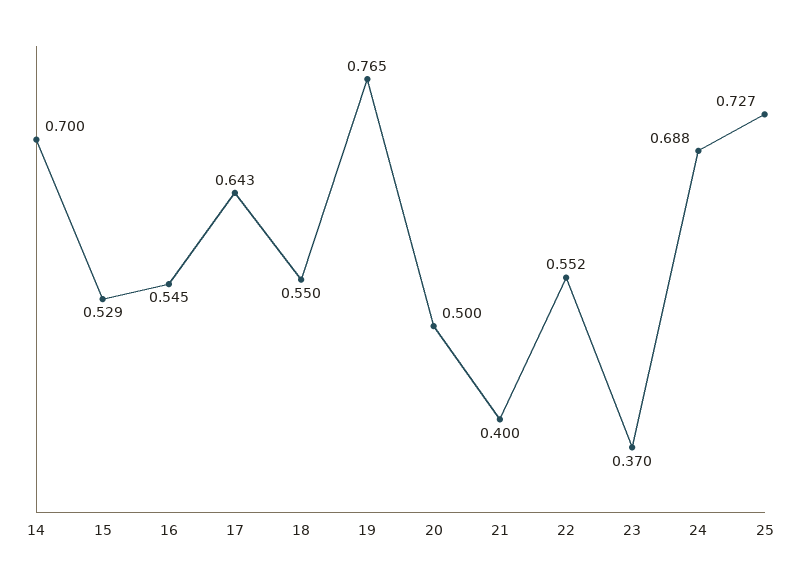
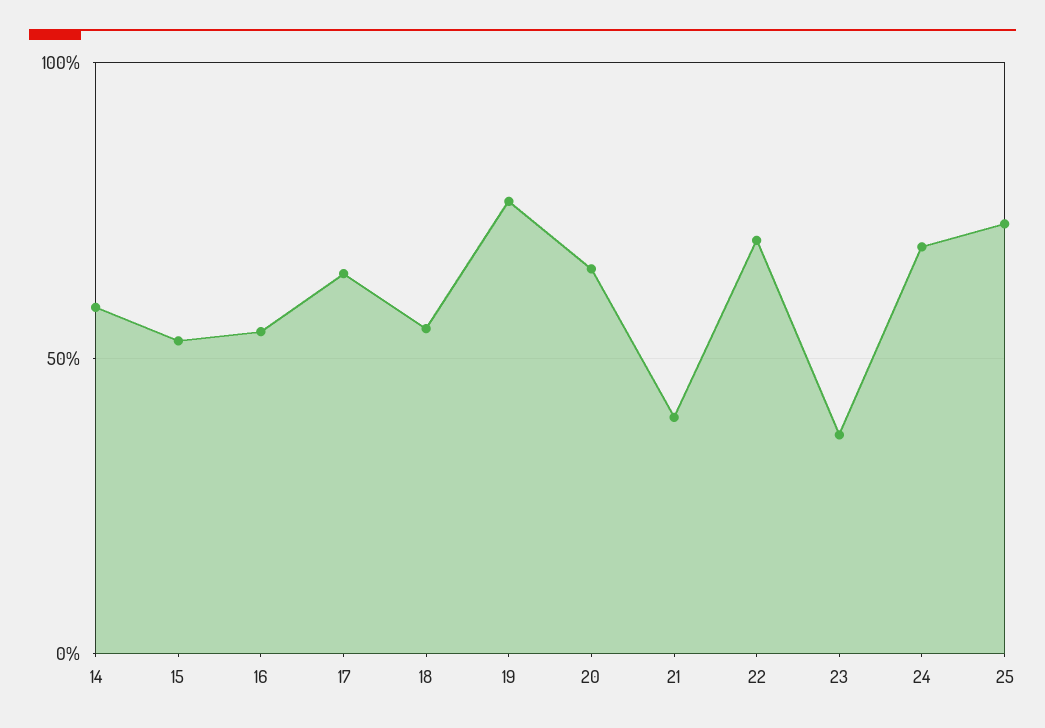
  {
-   "14": 0.7,
+   "14": 0.6,
    "15": 0.529,
    "16": 0.545,
    "17": 0.643,
    "18": 0.55,
    "19": 0.765,
-   "20": 0.5,
+   "20": 0.65,
    "21": 0.4,
-   "22": 0.552,
+   "22": 0.7,
    "23": 0.37,
    "24": 0.688,
    "25": 0.727
  }

